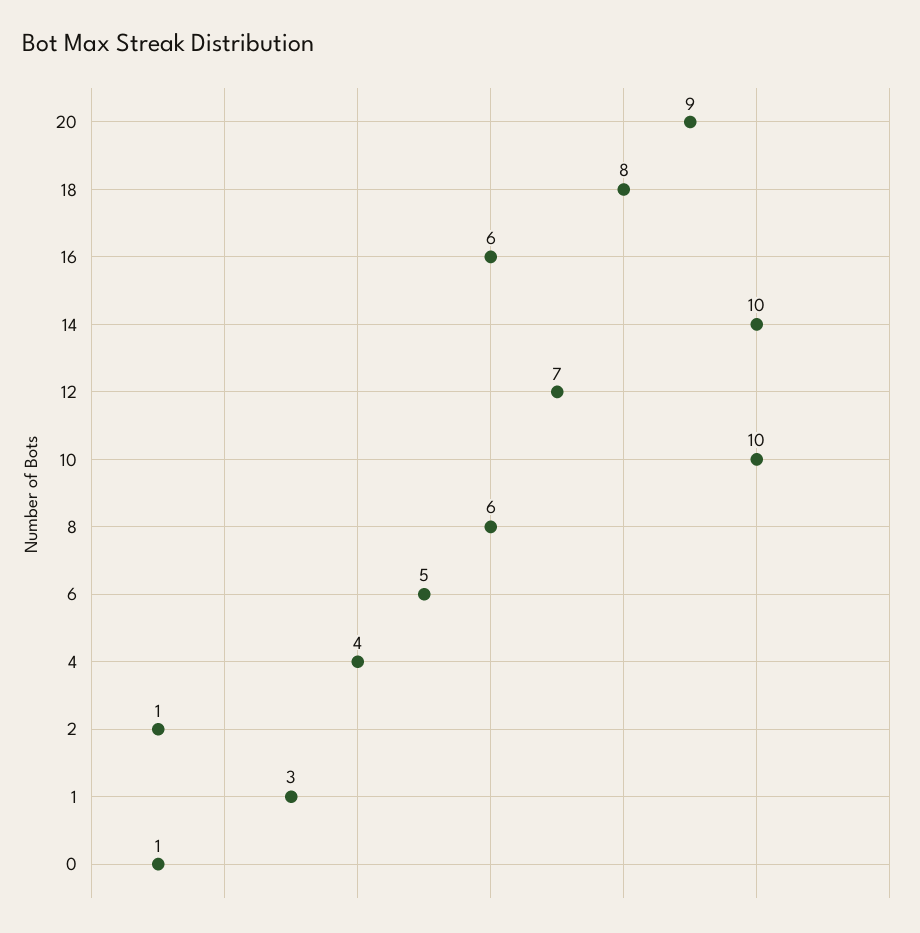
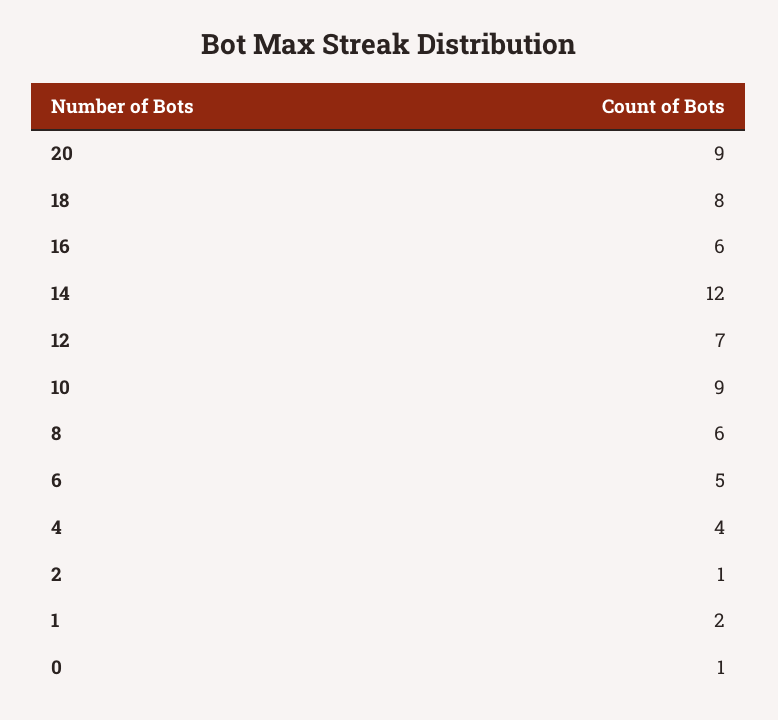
  {
    "20": 9,
    "18": 8,
    "16": 6,
-   "14": 10,
+   "14": 12,
    "12": 7,
-   "10": 10,
+   "10": 9,
    "8": 6,
    "6": 5,
    "4": 4,
    "2": 1,
-   "1": 3,
+   "1": 2,
    "0": 1
  }

